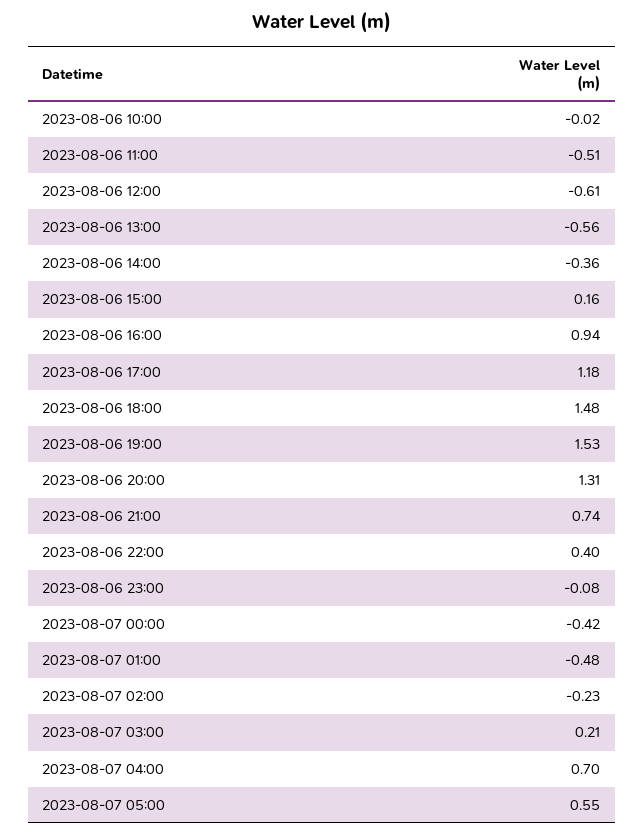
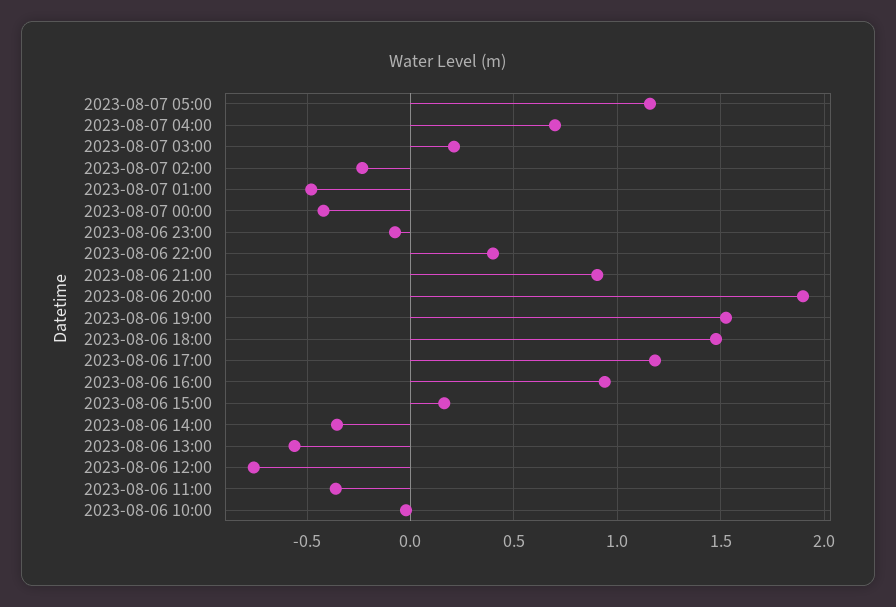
  {
    "2023-08-06 10:00": -0.02,
-   "2023-08-06 11:00": -0.51,
+   "2023-08-06 11:00": -0.35,
-   "2023-08-06 12:00": -0.61,
+   "2023-08-06 12:00": -0.75,
    "2023-08-06 13:00": -0.56,
    "2023-08-06 14:00": -0.36,
    "2023-08-06 15:00": 0.16,
    "2023-08-06 16:00": 0.94,
    "2023-08-06 17:00": 1.18,
    "2023-08-06 18:00": 1.48,
    "2023-08-06 19:00": 1.53,
-   "2023-08-06 20:00": 1.31,
+   "2023-08-06 20:00": 1.9,
-   "2023-08-06 21:00": 0.74,
+   "2023-08-06 21:00": 0.9,
    "2023-08-06 22:00": 0.4,
    "2023-08-06 23:00": -0.08,
    "2023-08-07 00:00": -0.42,
    "2023-08-07 01:00": -0.48,
    "2023-08-07 02:00": -0.23,
    "2023-08-07 03:00": 0.21,
    "2023-08-07 04:00": 0.7,
-   "2023-08-07 05:00": 0.55
+   "2023-08-07 05:00": 1.15
  }

